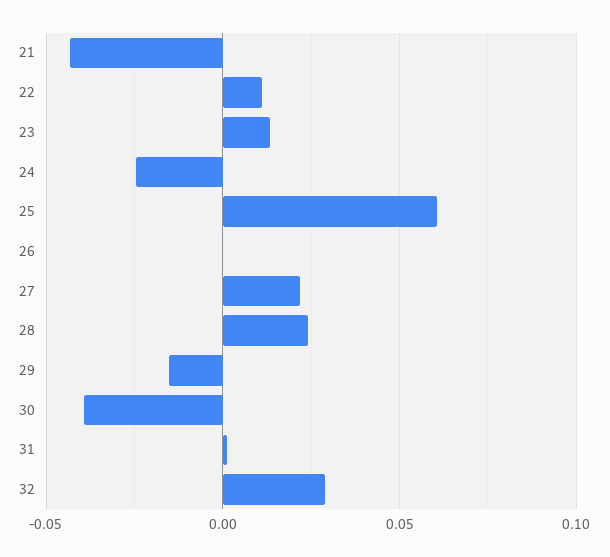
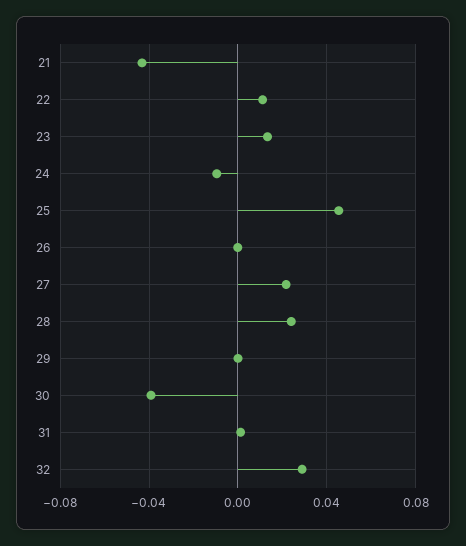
  {
    "21": -0.045,
    "22": 0.01,
    "23": 0.015,
-   "24": -0.025,
+   "24": -0.01,
-   "25": 0.06,
+   "25": 0.045,
    "26": 0,
    "27": 0.02,
    "28": 0.025,
-   "29": -0.015,
+   "29": 0,
    "30": -0.04,
    "31": 0,
    "32": 0.03
  }

